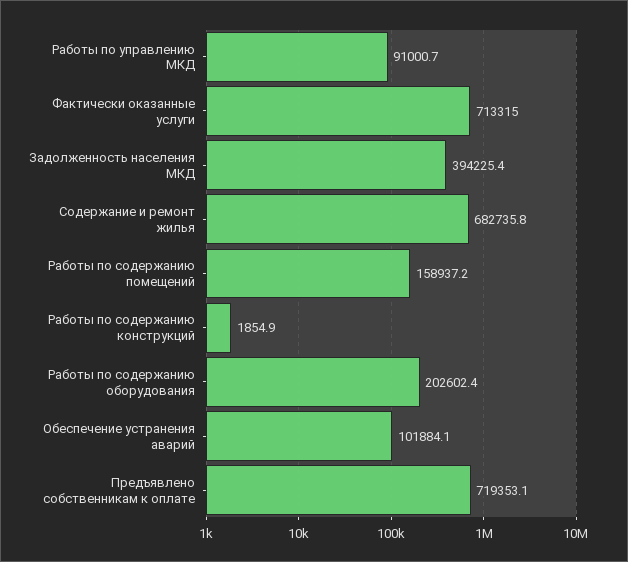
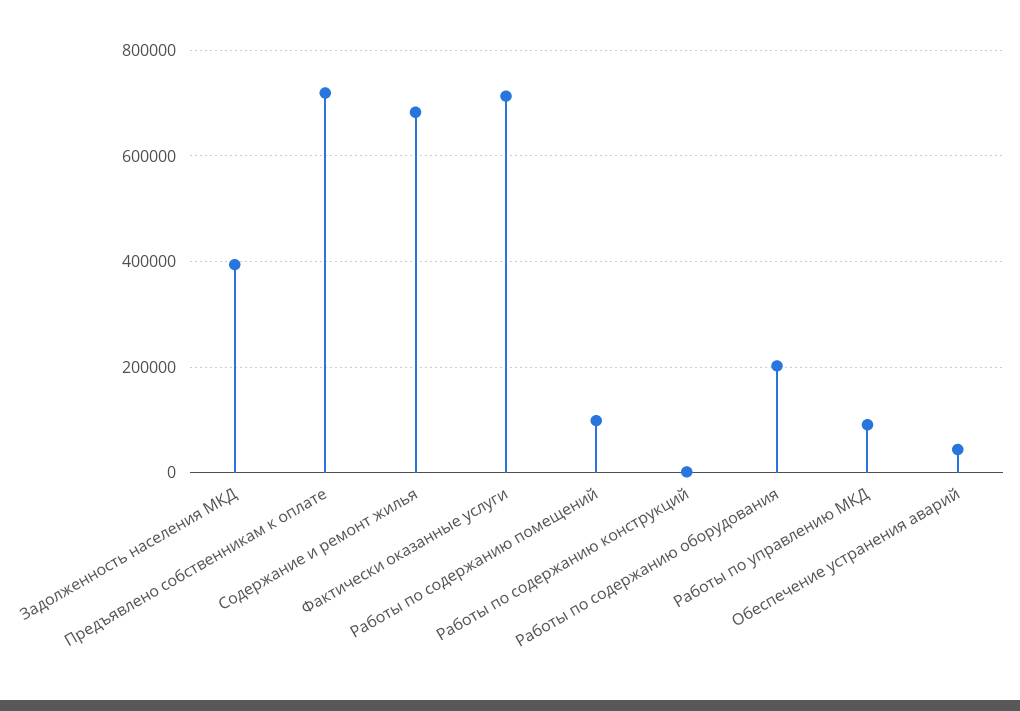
  {
    "Работы по управлению МКД": 91000.7,
    "Фактически оказанные услуги": 713315,
    "Задолженность населения МКД": 394225.4,
    "Содержание и ремонт жилья": 682735.8,
-   "Работы по содержанию помещений": 158937.2,
+   "Работы по содержанию помещений": 100000,
    "Работы по содержанию конструкций": 1854.9,
    "Работы по содержанию оборудования": 202602.4,
-   "Обеспечение устранения аварий": 101884.1,
+   "Обеспечение устранения аварий": 40000,
    "Предъявлено собственникам к оплате": 719353.1
  }

